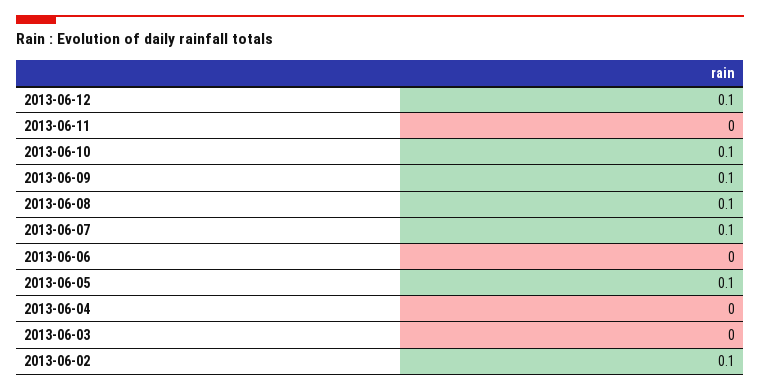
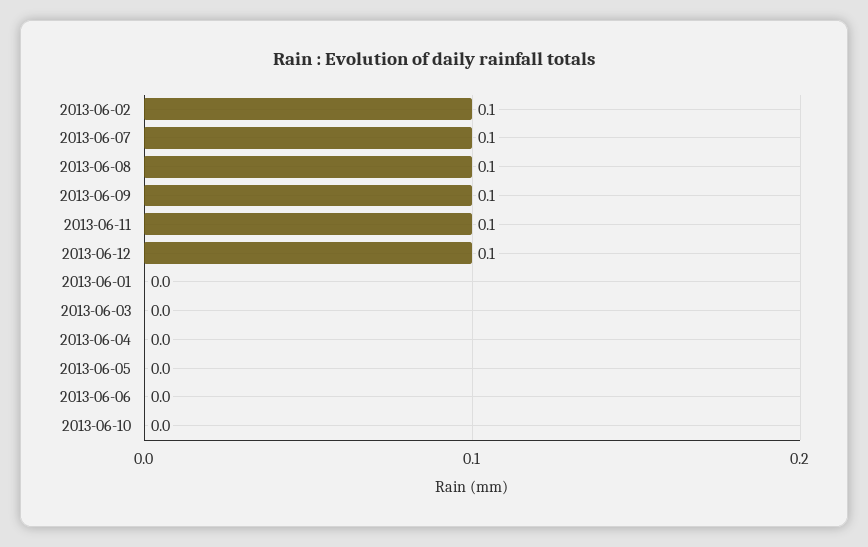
  {
    "2013-06-12": 0.1,
-   "2013-06-11": 0,
+   "2013-06-11": 0.1,
-   "2013-06-10": 0.1,
+   "2013-06-10": 0,
    "2013-06-09": 0.1,
    "2013-06-08": 0.1,
    "2013-06-07": 0.1,
    "2013-06-06": 0,
-   "2013-06-05": 0.1,
+   "2013-06-05": 0,
    "2013-06-04": 0,
    "2013-06-03": 0,
-   "2013-06-02": 0.1
+   "2013-06-02": 0.1,
+   "2013-06-01": 0
  }

